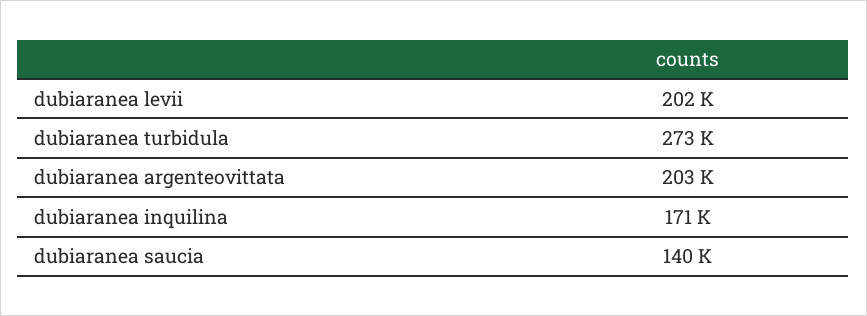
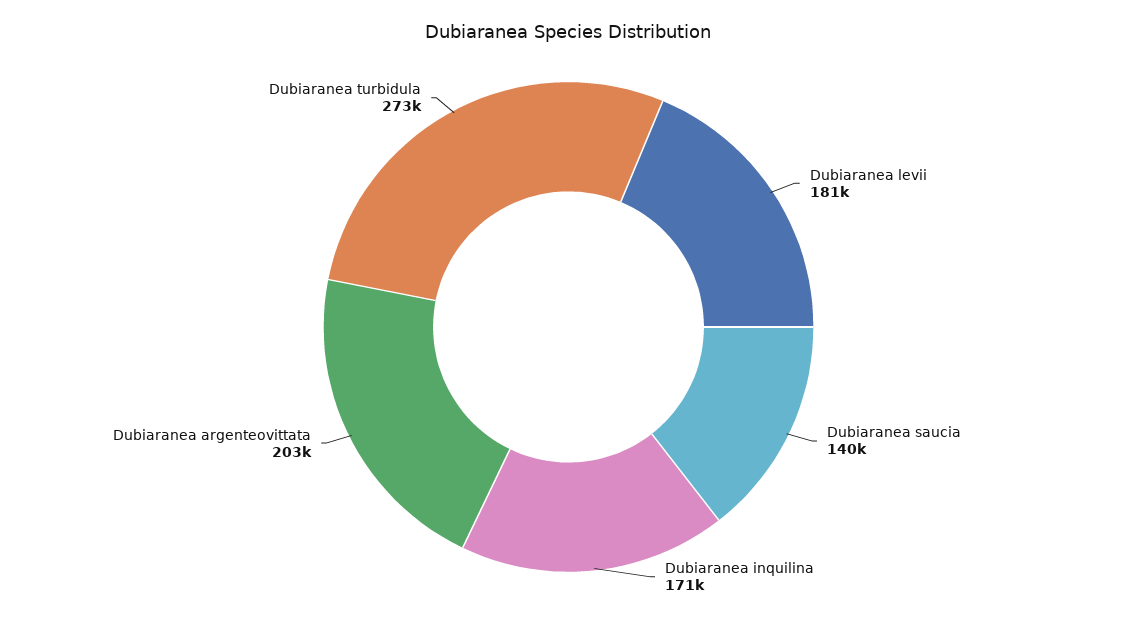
  {
-   "dubiaranea levii": 202000,
+   "dubiaranea levii": 181000,
    "dubiaranea turbidula": 273000,
    "dubiaranea argenteovittata": 203000,
    "dubiaranea inquilina": 171000,
    "dubiaranea saucia": 140000
  }

